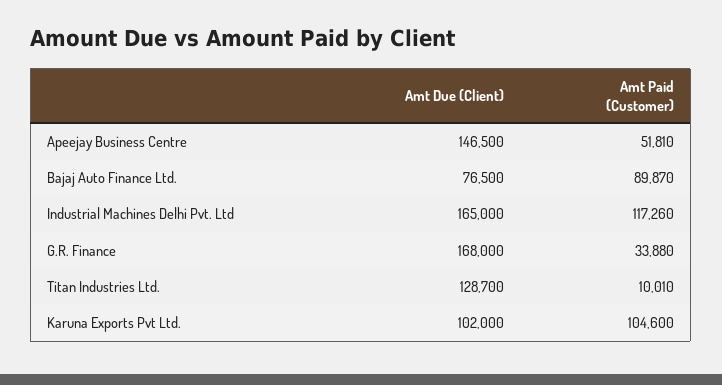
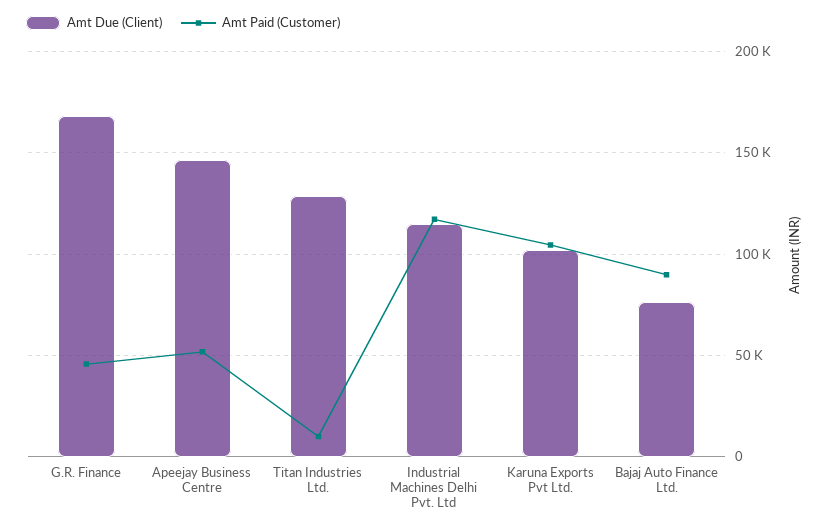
  {
    "Amt Due (Client)": {
      "Apeejay Business Centre": 146500,
      "Bajaj Auto Finance Ltd.": 76500,
-     "Industrial Machines Delhi Pvt. Ltd": 165000,
+     "Industrial Machines Delhi Pvt. Ltd": 115000,
      "G.R. Finance": 168000,
      "Titan Industries Ltd.": 128700,
      "Karuna Exports Pvt Ltd.": 102000
    },
    "Amt Paid (Customer)": {
      "Apeejay Business Centre": 51810,
      "Bajaj Auto Finance Ltd.": 89870,
      "Industrial Machines Delhi Pvt. Ltd": 117260,
-     "G.R. Finance": 33880,
+     "G.R. Finance": 45000,
      "Titan Industries Ltd.": 10010,
      "Karuna Exports Pvt Ltd.": 104600
    }
  }

